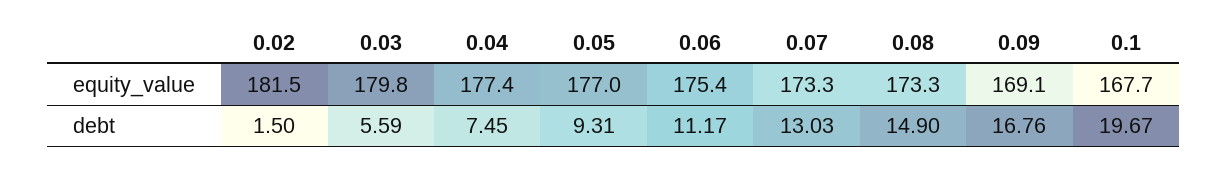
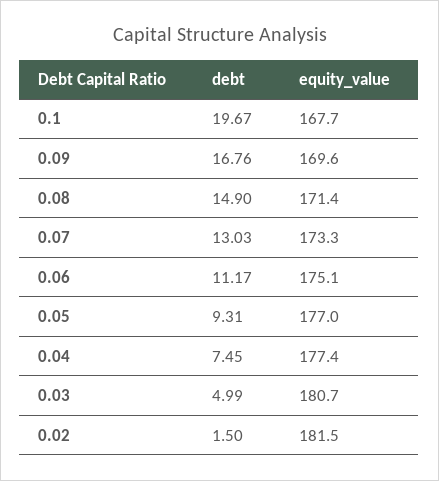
  {
    "0.02": {
      "equity_value": 181.5,
      "debt": 1.5
    },
    "0.03": {
-     "equity_value": 179.8,
+     "equity_value": 180.7,
-     "debt": 5.59
+     "debt": 4.99
    },
    "0.04": {
      "equity_value": 177.4,
      "debt": 7.45
    },
    "0.05": {
      "equity_value": 177,
      "debt": 9.31
    },
    "0.06": {
-     "equity_value": 175.4,
+     "equity_value": 175.1,
      "debt": 11.17
    },
    "0.07": {
      "equity_value": 173.3,
      "debt": 13.03
    },
    "0.08": {
-     "equity_value": 173.3,
+     "equity_value": 171.4,
      "debt": 14.9
    },
    "0.09": {
-     "equity_value": 169.1,
+     "equity_value": 169.6,
      "debt": 16.76
    },
    "0.1": {
      "equity_value": 167.7,
      "debt": 19.67
    }
  }

